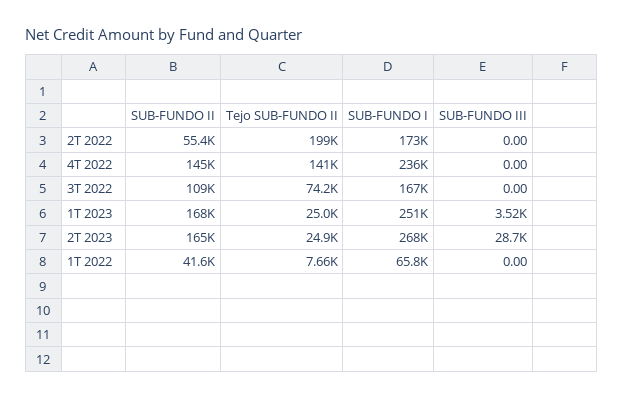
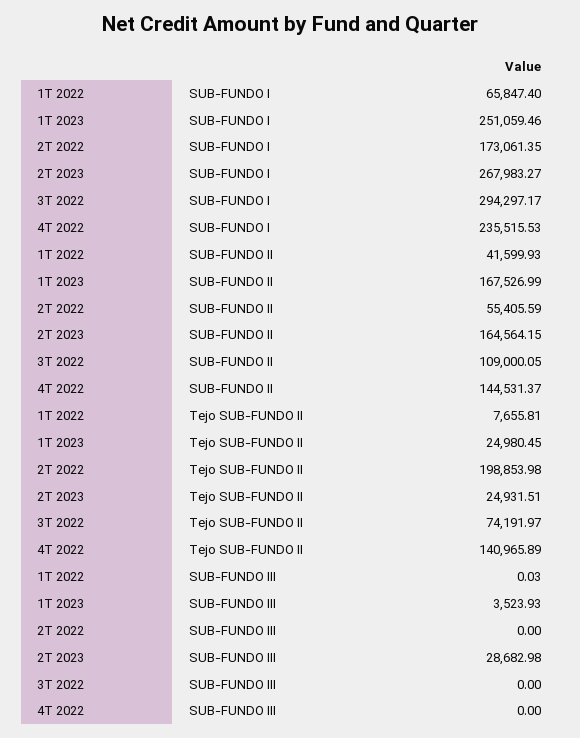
  {
    "SUB-FUNDO II": {
      "2T 2022": 55405.59,
      "4T 2022": 144531.37,
      "3T 2022": 109000.05,
      "1T 2023": 167526.99,
      "2T 2023": 164564.15,
      "1T 2022": 41599.93
    },
    "Tejo SUB-FUNDO II": {
      "2T 2022": 198853.98,
      "4T 2022": 140965.89,
      "3T 2022": 74191.97,
      "1T 2023": 24980.45,
      "2T 2023": 24931.51,
      "1T 2022": 7655.81
    },
    "SUB-FUNDO I": {
      "2T 2022": 173061.35,
      "4T 2022": 235515.53,
-     "3T 2022": 167000,
+     "3T 2022": 294297.17,
      "1T 2023": 251059.46,
      "2T 2023": 267983.27,
      "1T 2022": 65847.4
    },
    "SUB-FUNDO III": {
      "2T 2022": 0,
      "4T 2022": 0,
      "3T 2022": 0,
      "1T 2023": 3523.93,
      "2T 2023": 28682.98,
-     "1T 2022": 0
+     "1T 2022": 0.03
    }
  }

